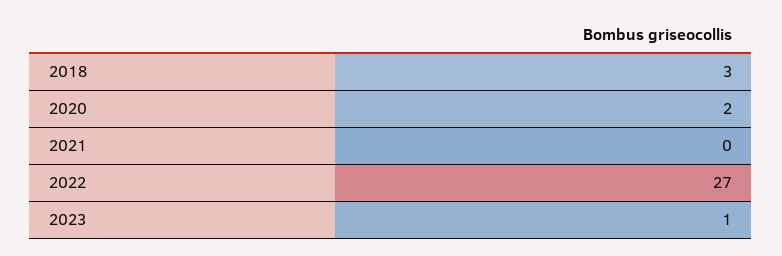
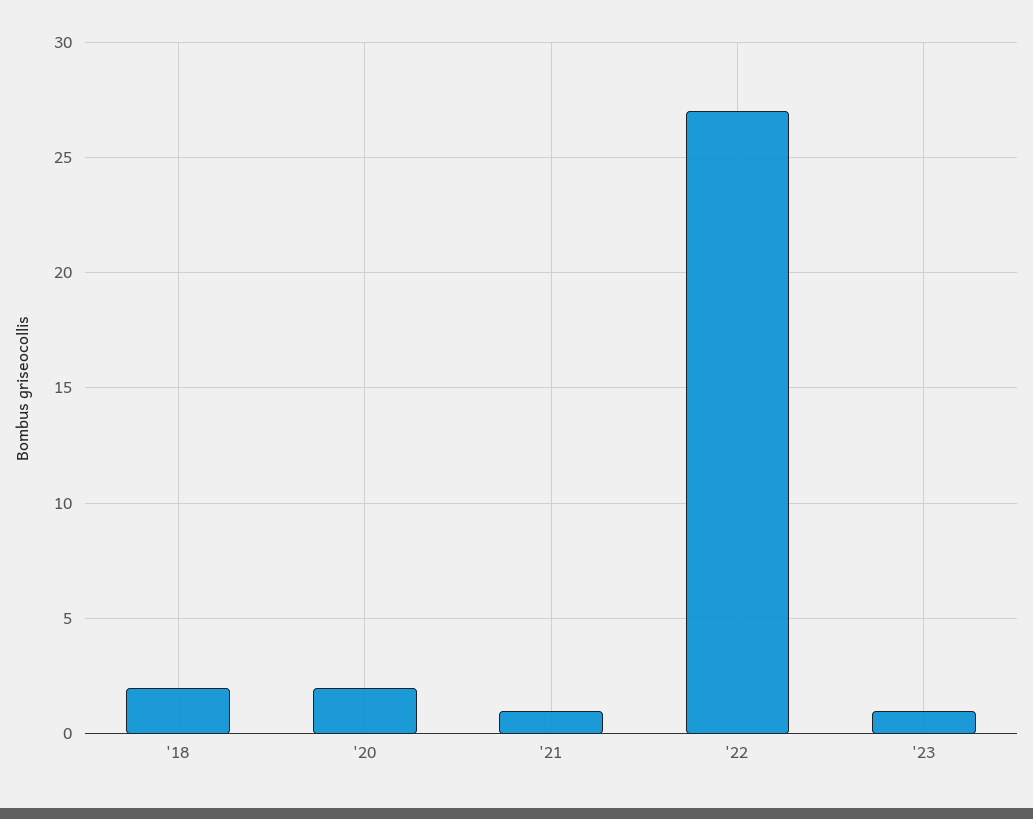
  {
-   "2018": 3,
+   "2018": 2,
    "2020": 2,
-   "2021": 0,
+   "2021": 1,
    "2022": 27,
    "2023": 1
  }

